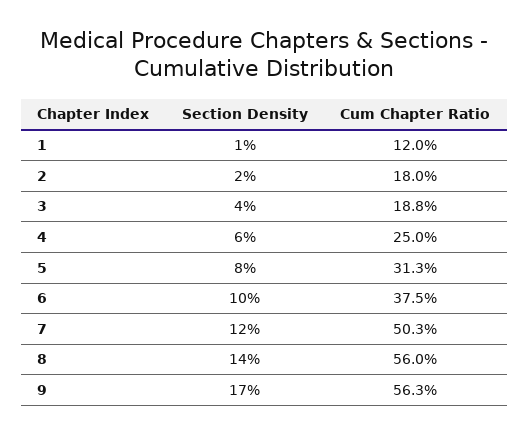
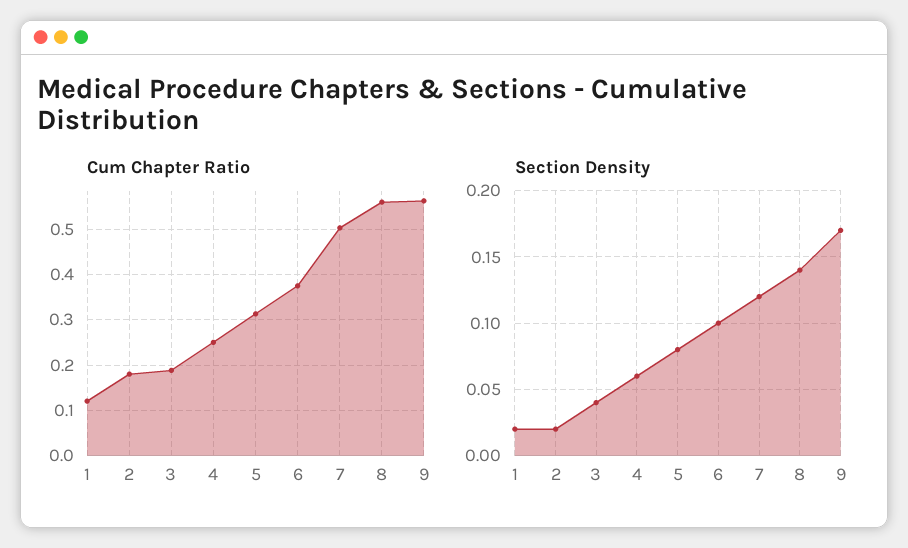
  {
    "Section Density": {
-     "1": 0.01,
+     "1": 0.02,
      "2": 0.02,
      "3": 0.04,
      "4": 0.06,
      "5": 0.08,
      "6": 0.1,
      "7": 0.12,
      "8": 0.14,
      "9": 0.17
    },
    "Cum Chapter Ratio": {
      "1": 0.12,
      "2": 0.18,
      "3": 0.188,
      "4": 0.25,
      "5": 0.313,
      "6": 0.375,
      "7": 0.503,
      "8": 0.56,
      "9": 0.563
    }
  }

